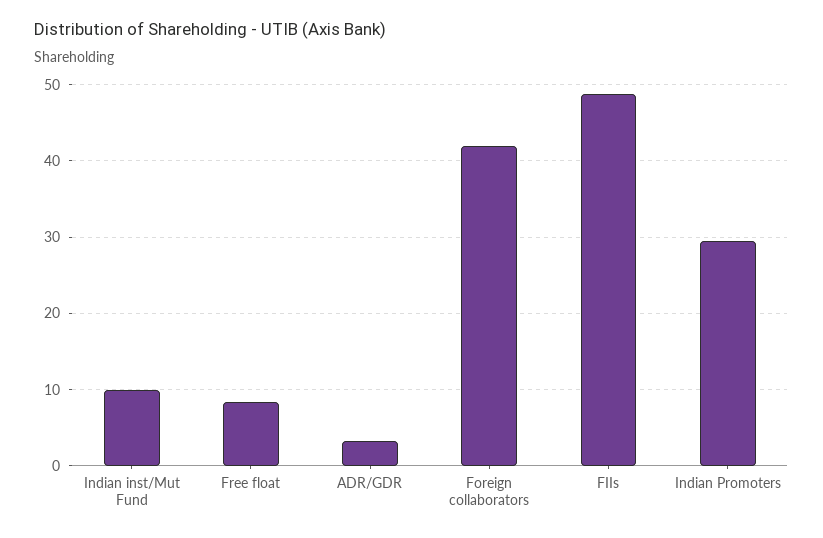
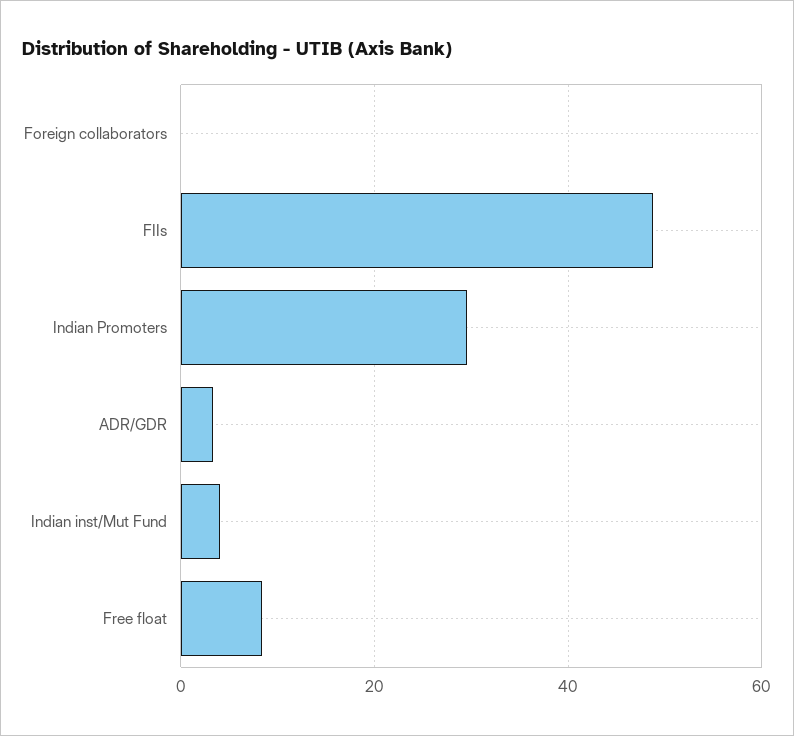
  {
-   "Indian inst/Mut Fund": 10,
+   "Indian inst/Mut Fund": 4,
    "Free float": 8,
    "ADR/GDR": 3,
-   "Foreign collaborators": 42,
+   "Foreign collaborators": 0,
    "FIIs": 49,
    "Indian Promoters": 30
  }

